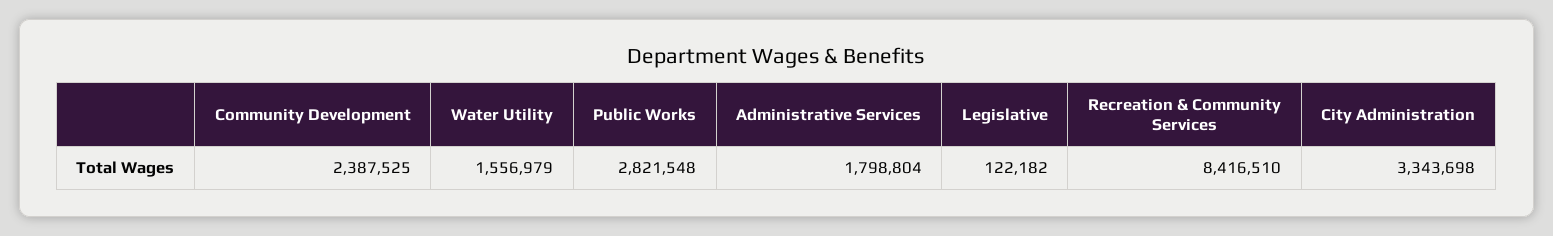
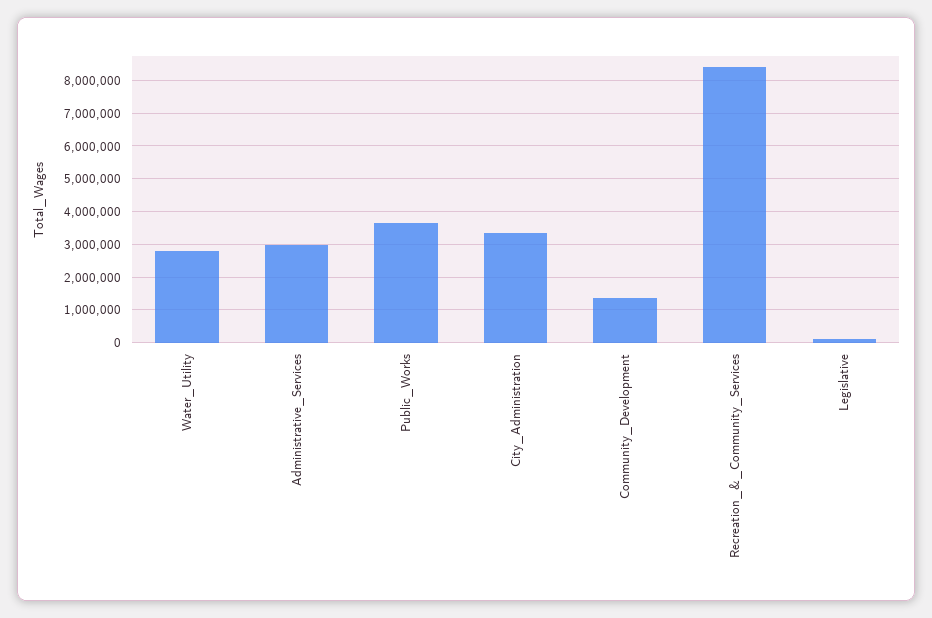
  {
-   "Community Development": 2387525,
+   "Community Development": 1400000,
-   "Water Utility": 1556979,
+   "Water Utility": 2800000,
-   "Public Works": 2821548,
+   "Public Works": 3600000,
-   "Administrative Services": 1798804,
+   "Administrative Services": 3000000,
    "Legislative": 122182,
    "Recreation & Community Services": 8416510,
    "City Administration": 3343698
  }

